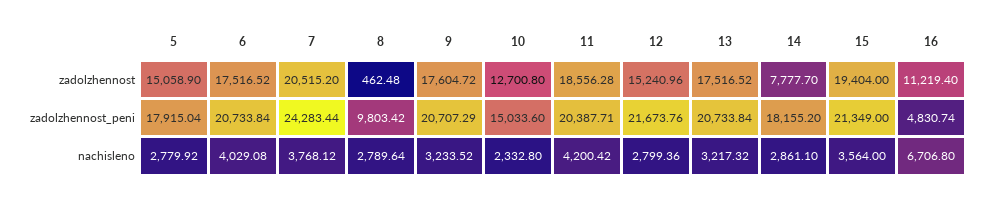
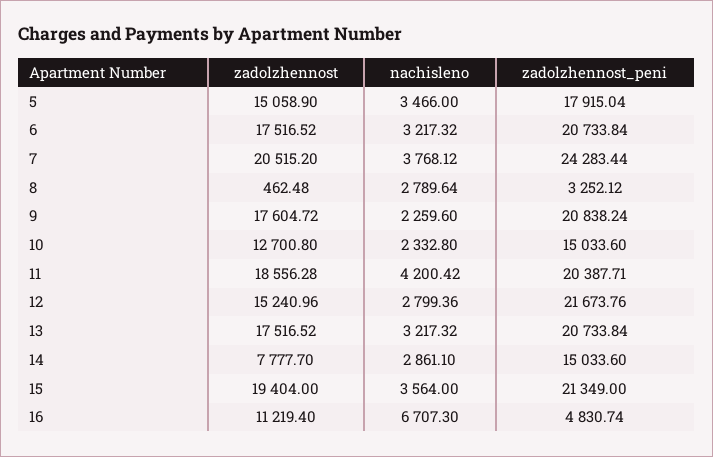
  {
    "5": {
      "zadolzhennost": 15058.9,
      "zadolzhennost_peni": 17915.04,
-     "nachisleno": 2779.92
+     "nachisleno": 3466
    },
    "6": {
      "zadolzhennost": 17516.52,
      "zadolzhennost_peni": 20733.84,
-     "nachisleno": 4029.08
+     "nachisleno": 3217.32
    },
    "7": {
      "zadolzhennost": 20515.2,
      "zadolzhennost_peni": 24283.44,
      "nachisleno": 3768.12
    },
    "8": {
      "zadolzhennost": 462.48,
-     "zadolzhennost_peni": 9803.42,
+     "zadolzhennost_peni": 3252.12,
      "nachisleno": 2789.64
    },
    "9": {
      "zadolzhennost": 17604.72,
-     "zadolzhennost_peni": 20707.29,
+     "zadolzhennost_peni": 20838.24,
-     "nachisleno": 3233.52
+     "nachisleno": 2259.6
    },
    "10": {
      "zadolzhennost": 12700.8,
      "zadolzhennost_peni": 15033.6,
      "nachisleno": 2332.8
    },
    "11": {
      "zadolzhennost": 18556.28,
      "zadolzhennost_peni": 20387.71,
      "nachisleno": 4200.42
    },
    "12": {
      "zadolzhennost": 15240.96,
      "zadolzhennost_peni": 21673.76,
      "nachisleno": 2799.36
    },
    "13": {
      "zadolzhennost": 17516.52,
      "zadolzhennost_peni": 20733.84,
      "nachisleno": 3217.32
    },
    "14": {
      "zadolzhennost": 7777.7,
-     "zadolzhennost_peni": 18155.2,
+     "zadolzhennost_peni": 15033.6,
      "nachisleno": 2861.1
    },
    "15": {
      "zadolzhennost": 19404,
      "zadolzhennost_peni": 21349,
      "nachisleno": 3564
    },
    "16": {
      "zadolzhennost": 11219.4,
      "zadolzhennost_peni": 4830.74,
-     "nachisleno": 6706.8
+     "nachisleno": 6707.3
    }
  }

